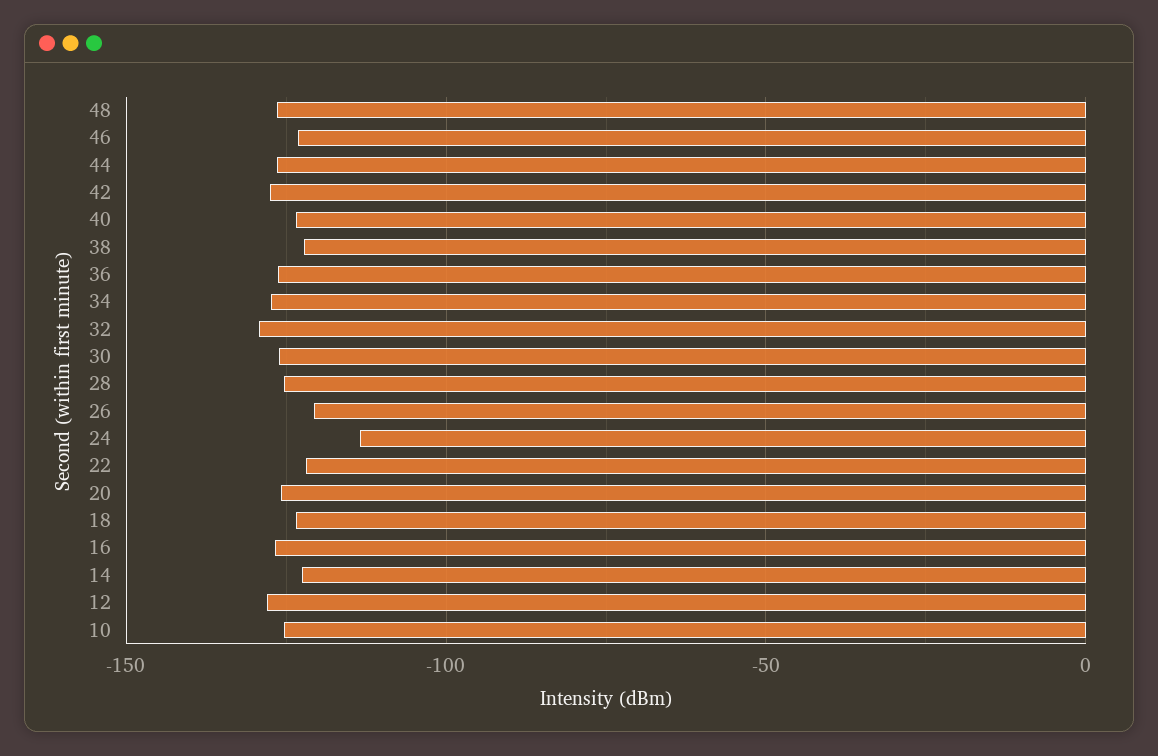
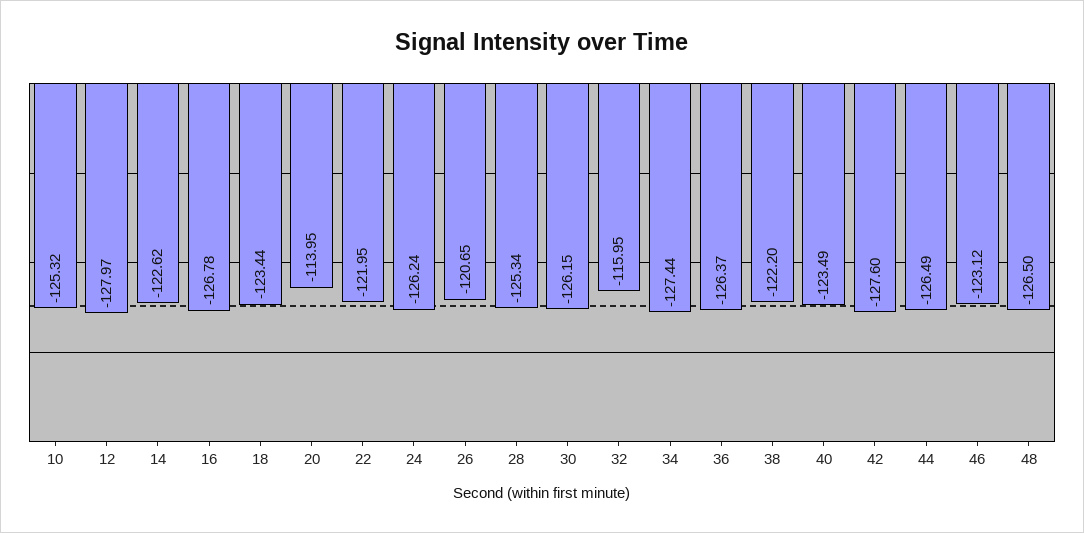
  {
    "48": -126.5,
    "46": -123.12,
    "44": -126.49,
    "42": -127.6,
    "40": -123.49,
    "38": -122.2,
    "36": -126.37,
    "34": -127.44,
-   "32": -130,
+   "32": -115.95,
    "30": -126.15,
    "28": -125.34,
    "26": -120.65,
-   "24": -115,
+   "24": -126.24,
    "22": -121.95,
-   "20": -125,
+   "20": -113.95,
    "18": -123.44,
    "16": -126.78,
    "14": -122.62,
    "12": -127.97,
    "10": -125.32
  }

